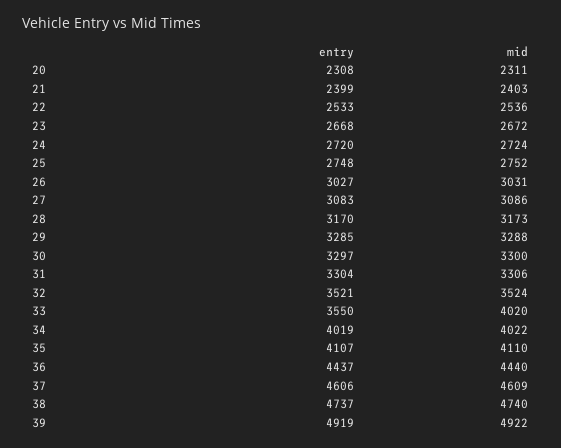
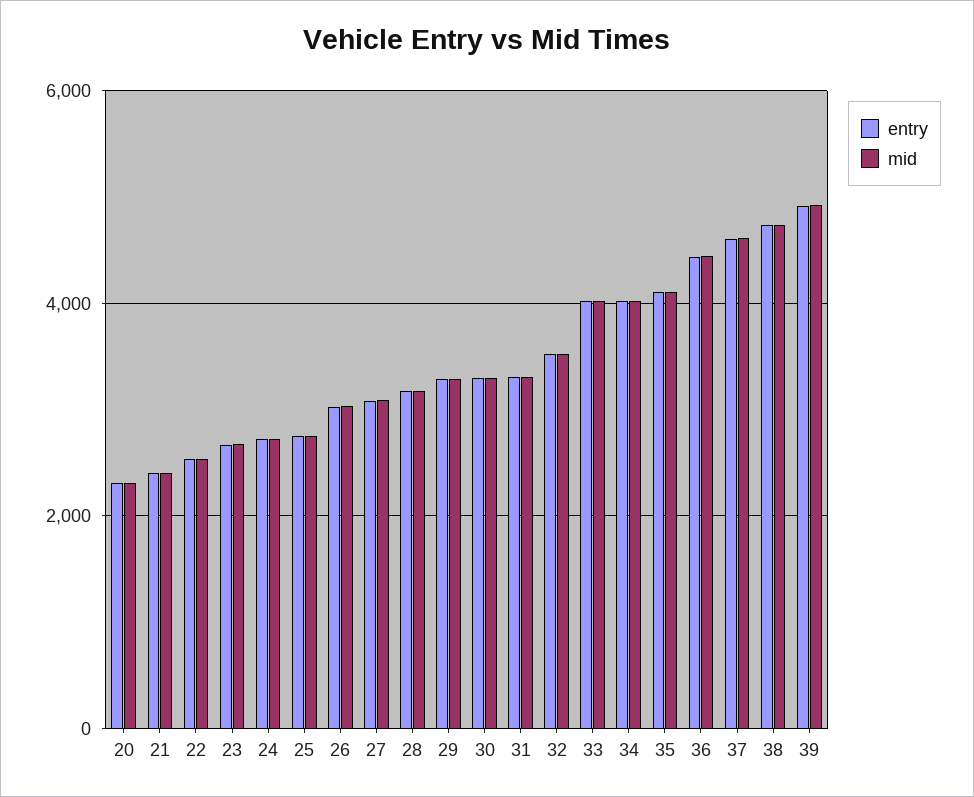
  {
    "entry": {
      "20": 2308,
      "21": 2399,
      "22": 2533,
      "23": 2668,
      "24": 2720,
      "25": 2748,
      "26": 3027,
      "27": 3083,
      "28": 3170,
      "29": 3285,
      "30": 3297,
      "31": 3304,
      "32": 3521,
-     "33": 3550,
+     "33": 4000,
      "34": 4019,
      "35": 4107,
      "36": 4437,
      "37": 4606,
      "38": 4737,
      "39": 4919
    },
    "mid": {
      "20": 2311,
      "21": 2403,
      "22": 2536,
      "23": 2672,
      "24": 2724,
      "25": 2752,
      "26": 3031,
      "27": 3086,
      "28": 3173,
      "29": 3288,
      "30": 3300,
      "31": 3306,
      "32": 3524,
      "33": 4020,
      "34": 4022,
      "35": 4110,
      "36": 4440,
      "37": 4609,
      "38": 4740,
      "39": 4922
    }
  }

